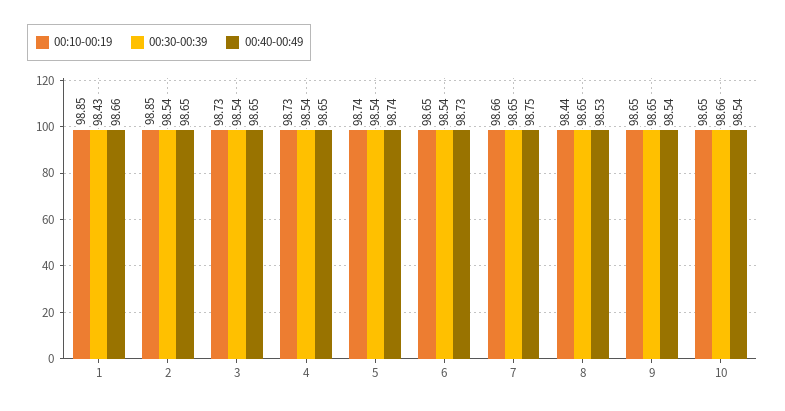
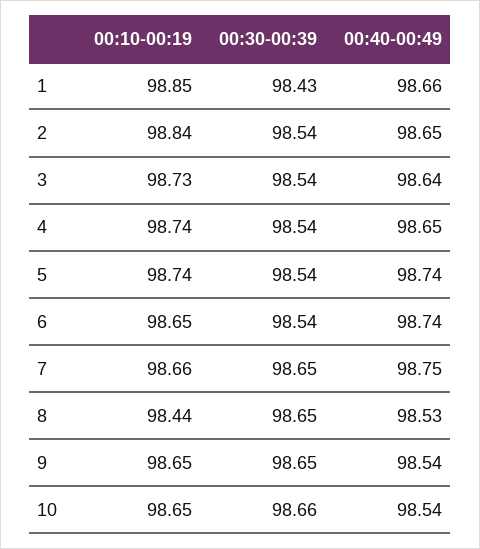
  {
    "00:10-00:19": {
      "1": 98.85,
-     "2": 98.85,
+     "2": 98.84,
      "3": 98.73,
-     "4": 98.73,
+     "4": 98.74,
      "5": 98.74,
      "6": 98.65,
      "7": 98.66,
      "8": 98.44,
      "9": 98.65,
      "10": 98.65
    },
    "00:30-00:39": {
      "1": 98.43,
      "2": 98.54,
      "3": 98.54,
      "4": 98.54,
      "5": 98.54,
      "6": 98.54,
      "7": 98.65,
      "8": 98.65,
      "9": 98.65,
      "10": 98.66
    },
    "00:40-00:49": {
      "1": 98.66,
      "2": 98.65,
-     "3": 98.65,
+     "3": 98.64,
      "4": 98.65,
      "5": 98.74,
-     "6": 98.73,
+     "6": 98.74,
      "7": 98.75,
      "8": 98.53,
      "9": 98.54,
      "10": 98.54
    }
  }

